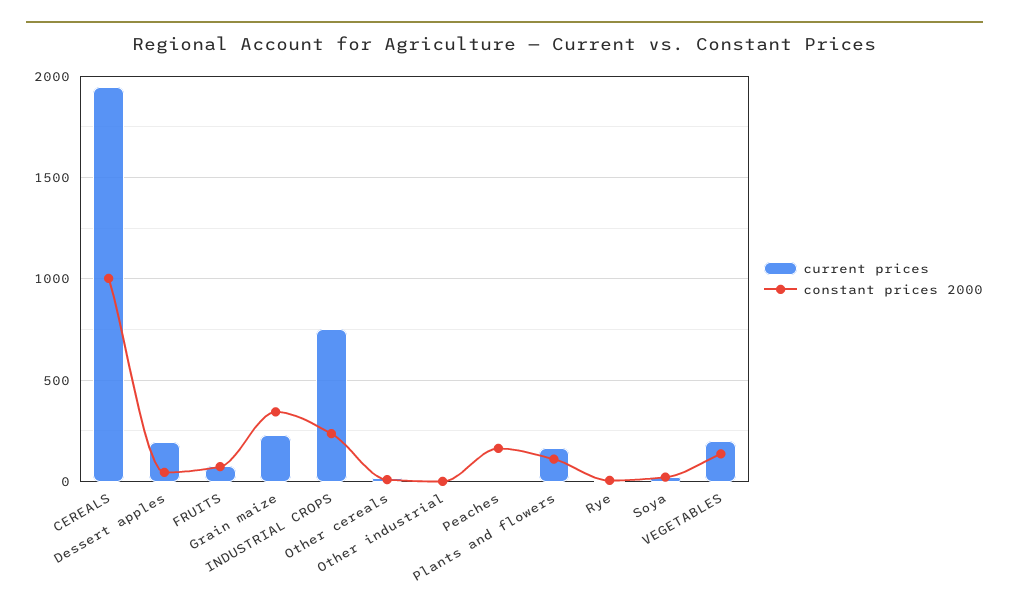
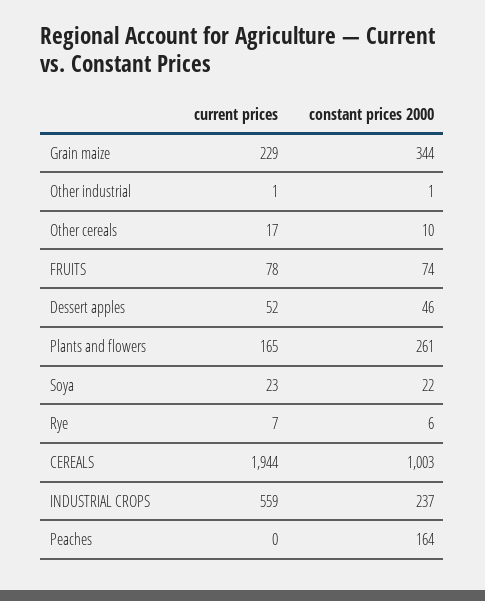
  {
    "current prices": {
      "CEREALS": 1944,
-     "Dessert apples": 200,
+     "Dessert apples": 52,
      "FRUITS": 78,
      "Grain maize": 229,
-     "INDUSTRIAL CROPS": 750,
+     "INDUSTRIAL CROPS": 559,
      "Other cereals": 17,
      "Other industrial": 1,
      "Peaches": 0,
      "Plants and flowers": 165,
      "Rye": 7,
-     "Soya": 23,
+     "Soya": 23
-     "VEGETABLES": 200
    },
    "constant prices 2000": {
      "CEREALS": 1003,
      "Dessert apples": 46,
      "FRUITS": 74,
      "Grain maize": 344,
      "INDUSTRIAL CROPS": 237,
      "Other cereals": 10,
      "Other industrial": 1,
      "Peaches": 164,
-     "Plants and flowers": 100,
+     "Plants and flowers": 261,
      "Rye": 6,
-     "Soya": 22,
+     "Soya": 22
-     "VEGETABLES": 150
    }
  }

